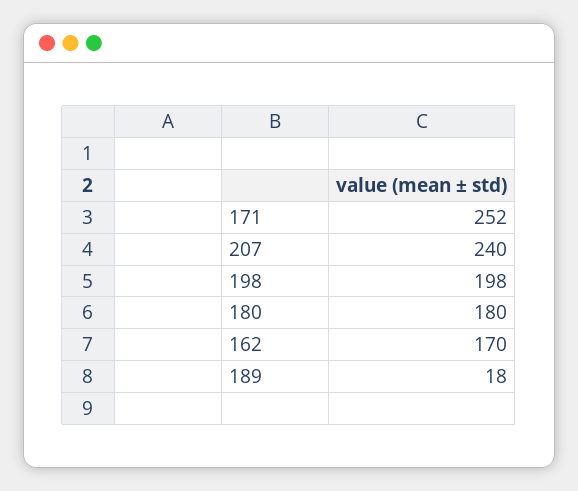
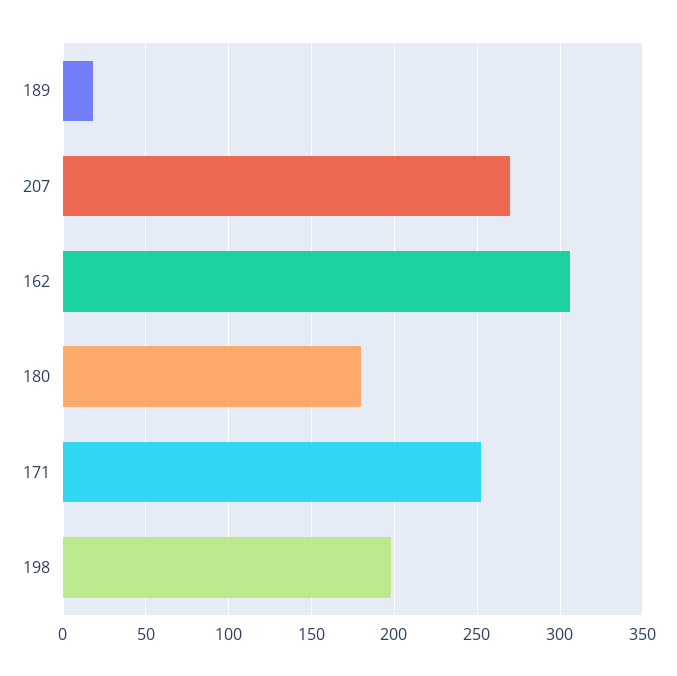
  {
    "171": 252,
-   "207": 240,
+   "207": 270,
    "198": 198,
    "180": 180,
-   "162": 170,
+   "162": 305,
    "189": 18
  }

